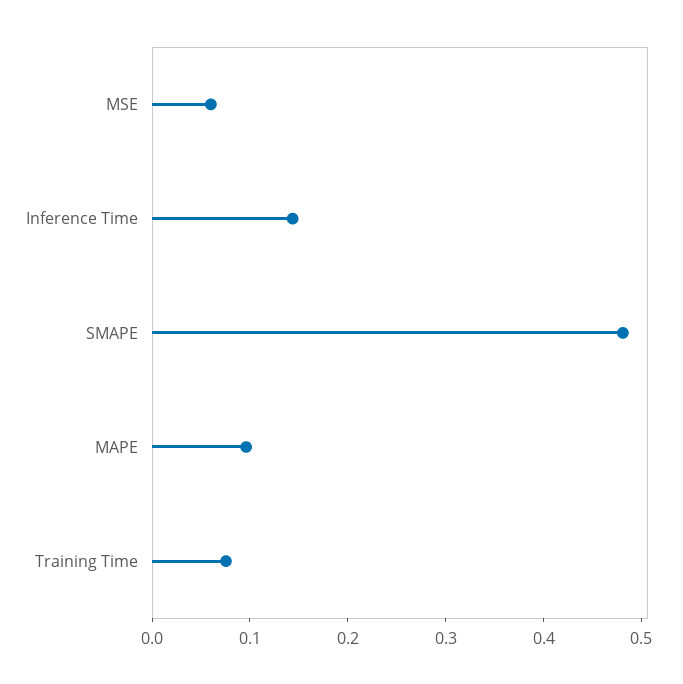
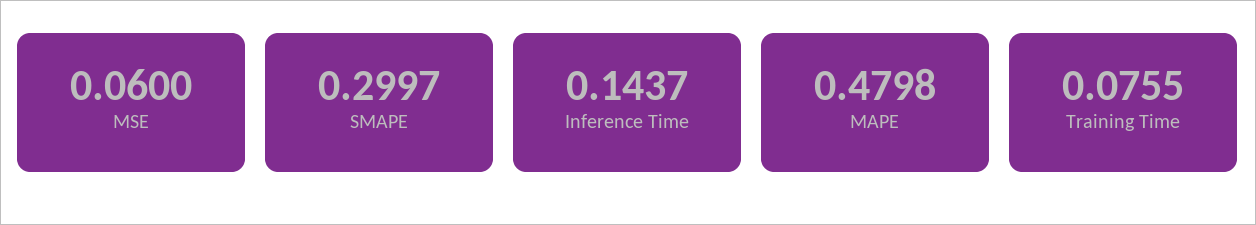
  {
    "MSE": 0.06,
    "Inference Time": 0.1437,
-   "SMAPE": 0.48,
+   "SMAPE": 0.2997,
-   "MAPE": 0.1,
+   "MAPE": 0.4798,
    "Training Time": 0.0755
  }

